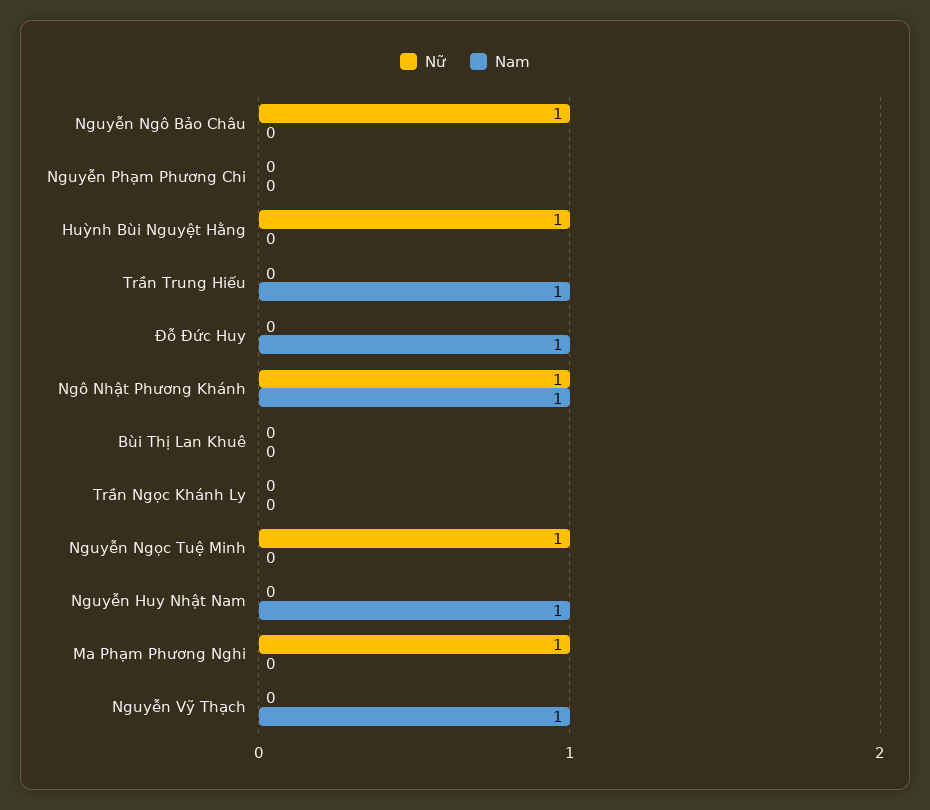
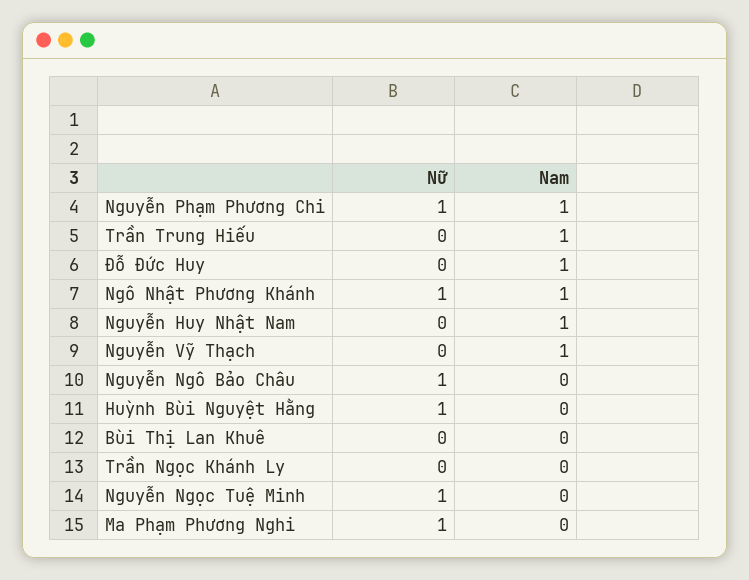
  {
    "Nữ": {
      "Nguyễn Ngô Bảo Châu": 1,
-     "Nguyễn Phạm Phương Chi": 0,
+     "Nguyễn Phạm Phương Chi": 1,
      "Huỳnh Bùi Nguyệt Hằng": 1,
      "Trần Trung Hiếu": 0,
      "Đỗ Đức Huy": 0,
      "Ngô Nhật Phương Khánh": 1,
      "Bùi Thị Lan Khuê": 0,
      "Trần Ngọc Khánh Ly": 0,
      "Nguyễn Ngọc Tuệ Minh": 1,
      "Nguyễn Huy Nhật Nam": 0,
      "Ma Phạm Phương Nghi": 1,
      "Nguyễn Vỹ Thạch": 0
    },
    "Nam": {
      "Nguyễn Ngô Bảo Châu": 0,
-     "Nguyễn Phạm Phương Chi": 0,
+     "Nguyễn Phạm Phương Chi": 1,
      "Huỳnh Bùi Nguyệt Hằng": 0,
      "Trần Trung Hiếu": 1,
      "Đỗ Đức Huy": 1,
      "Ngô Nhật Phương Khánh": 1,
      "Bùi Thị Lan Khuê": 0,
      "Trần Ngọc Khánh Ly": 0,
      "Nguyễn Ngọc Tuệ Minh": 0,
      "Nguyễn Huy Nhật Nam": 1,
      "Ma Phạm Phương Nghi": 0,
      "Nguyễn Vỹ Thạch": 1
    }
  }

